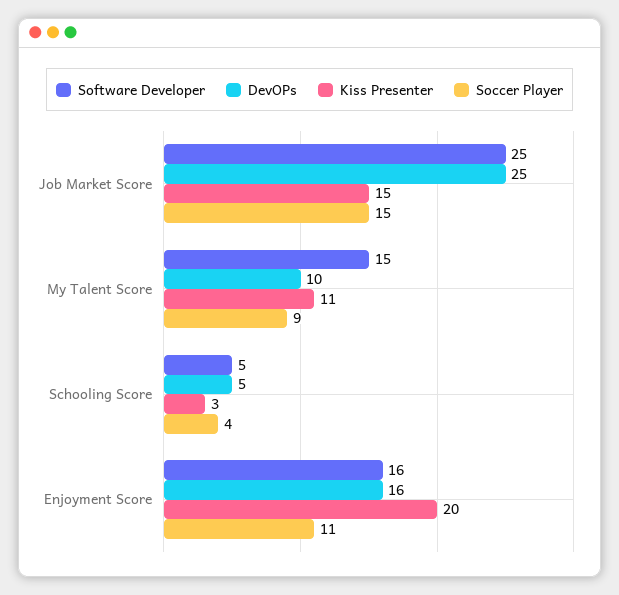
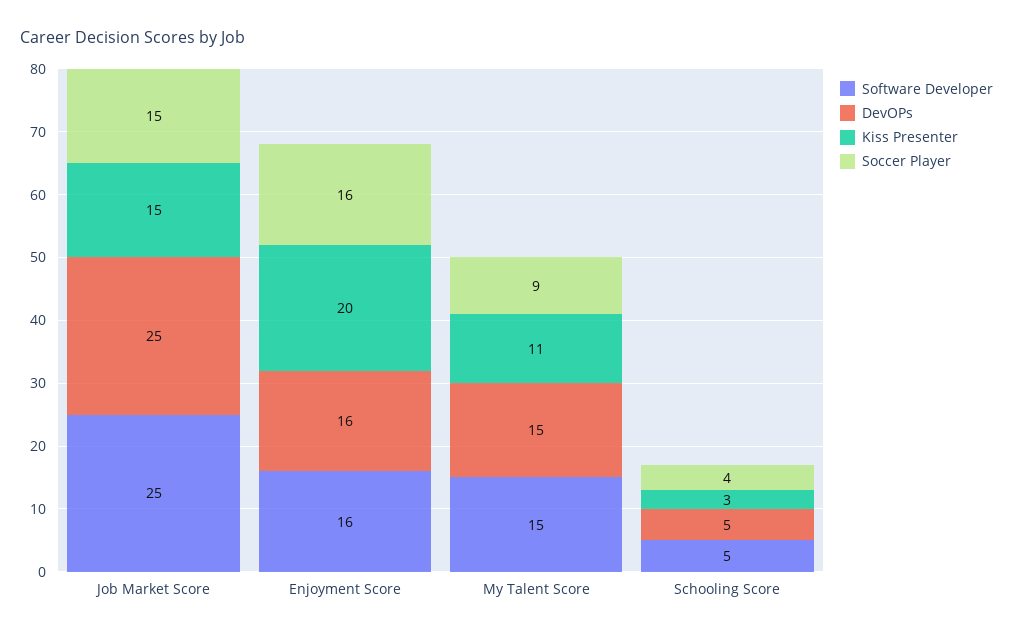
  {
    "Software Developer": {
      "Job Market Score": 25,
      "My Talent Score": 15,
      "Schooling Score": 5,
      "Enjoyment Score": 16
    },
    "DevOPs": {
      "Job Market Score": 25,
-     "My Talent Score": 10,
+     "My Talent Score": 15,
      "Schooling Score": 5,
      "Enjoyment Score": 16
    },
    "Kiss Presenter": {
      "Job Market Score": 15,
      "My Talent Score": 11,
      "Schooling Score": 3,
      "Enjoyment Score": 20
    },
    "Soccer Player": {
      "Job Market Score": 15,
      "My Talent Score": 9,
      "Schooling Score": 4,
-     "Enjoyment Score": 11
+     "Enjoyment Score": 16
    }
  }

